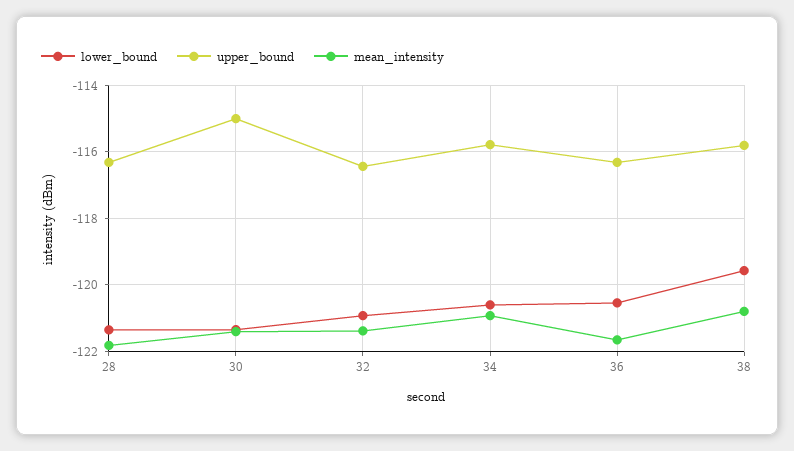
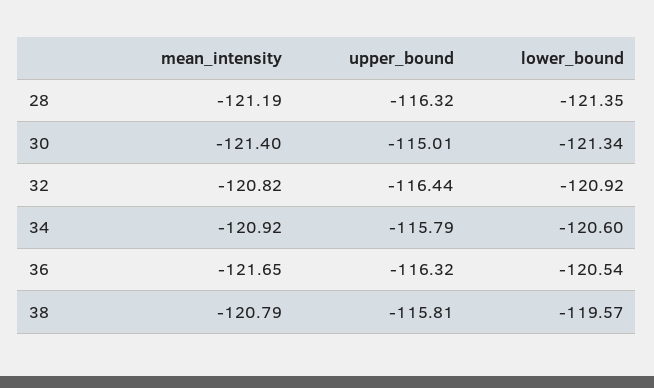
  {
    "lower_bound": {
      "28": -121.35,
      "30": -121.34,
      "32": -120.92,
      "34": -120.6,
      "36": -120.54,
      "38": -119.57
    },
    "upper_bound": {
      "28": -116.32,
      "30": -115.01,
      "32": -116.44,
      "34": -115.79,
      "36": -116.32,
      "38": -115.81
    },
    "mean_intensity": {
-     "28": -121.8,
+     "28": -121.19,
      "30": -121.4,
-     "32": -121.4,
+     "32": -120.82,
      "34": -120.92,
      "36": -121.65,
      "38": -120.79
    }
  }

